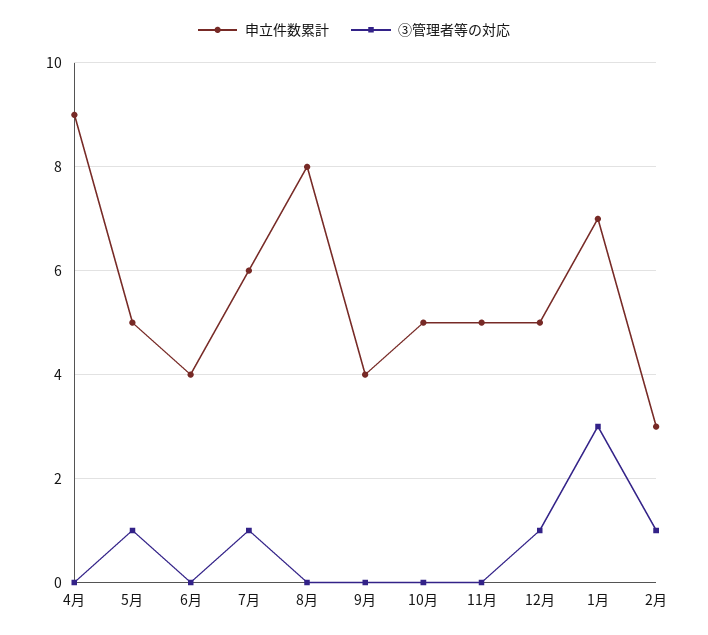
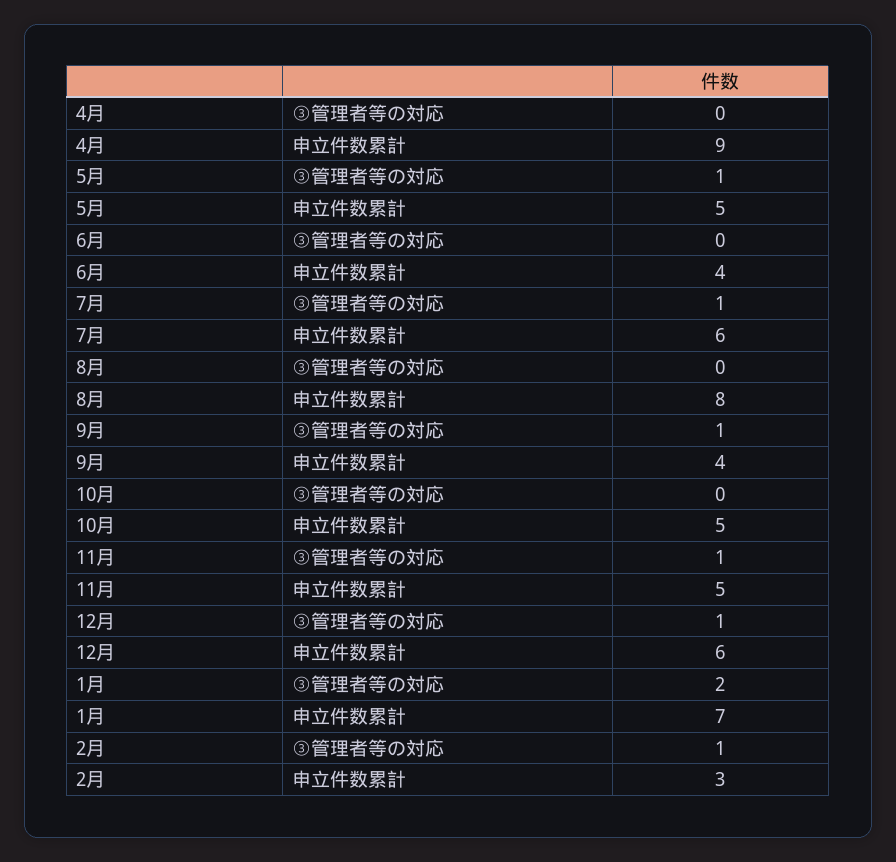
  {
    "申立件数累計": {
      "4月": 9,
      "5月": 5,
      "6月": 4,
      "7月": 6,
      "8月": 8,
      "9月": 4,
      "10月": 5,
      "11月": 5,
-     "12月": 5,
+     "12月": 6,
      "1月": 7,
      "2月": 3
    },
    "③管理者等の対応": {
      "4月": 0,
      "5月": 1,
      "6月": 0,
      "7月": 1,
      "8月": 0,
-     "9月": 0,
+     "9月": 1,
      "10月": 0,
-     "11月": 0,
+     "11月": 1,
      "12月": 1,
-     "1月": 3,
+     "1月": 2,
      "2月": 1
    }
  }

